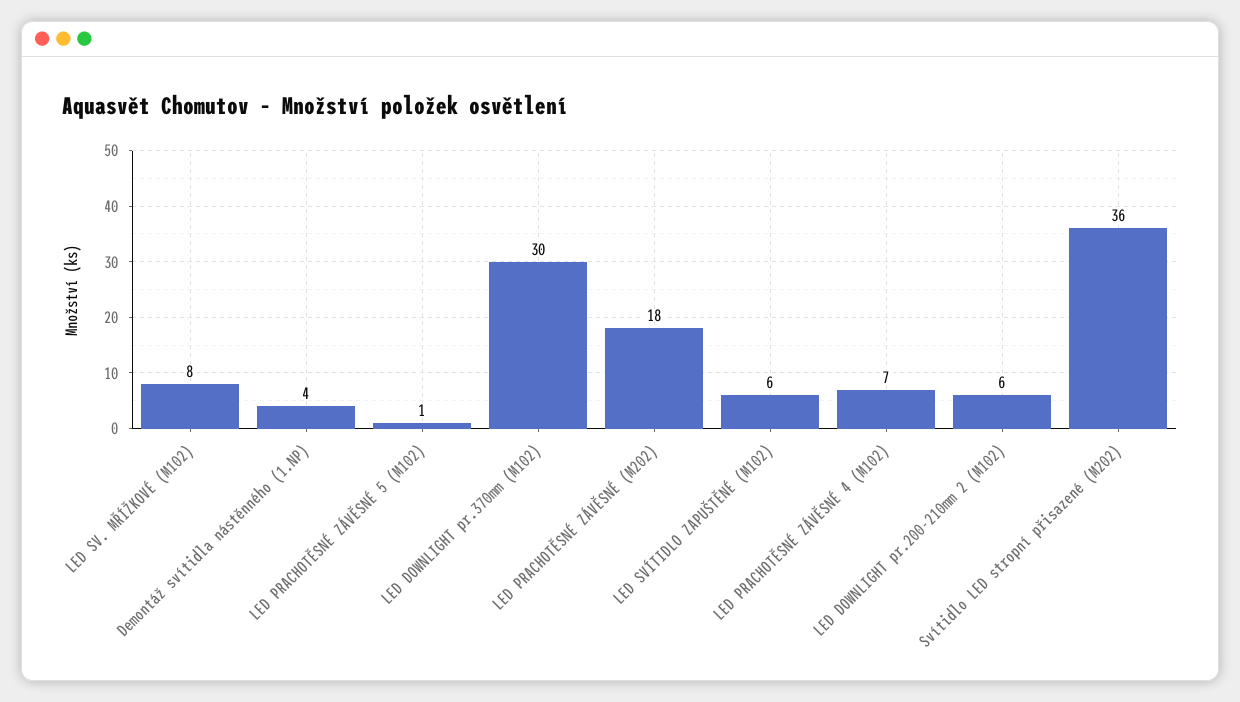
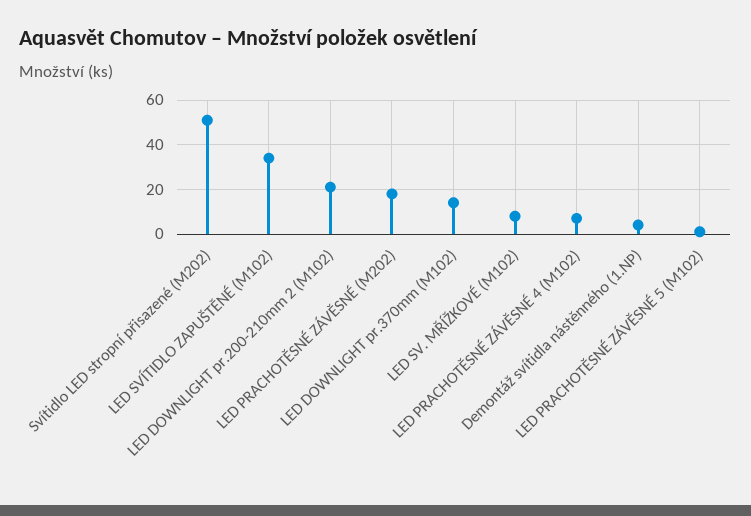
  {
    "LED SV. MŘÍŽKOVÉ (M102)": 8,
    "Demontáž svítidla nástěnného (1.NP)": 4,
    "LED PRACHOTĚSNÉ ZÁVĚSNÉ 5 (M102)": 1,
-   "LED DOWNLIGHT pr.370mm (M102)": 30,
+   "LED DOWNLIGHT pr.370mm (M102)": 15,
    "LED PRACHOTĚSNÉ ZÁVĚSNÉ (M202)": 18,
-   "LED SVÍTIDLO ZAPUŠTĚNÉ (M102)": 6,
+   "LED SVÍTIDLO ZAPUŠTĚNÉ (M102)": 35,
    "LED PRACHOTĚSNÉ ZÁVĚSNÉ 4 (M102)": 7,
-   "LED DOWNLIGHT pr.200-210mm 2 (M102)": 6,
+   "LED DOWNLIGHT pr.200-210mm 2 (M102)": 20,
-   "Svítidlo LED stropní přisazené (M202)": 36
+   "Svítidlo LED stropní přisazené (M202)": 50
  }

